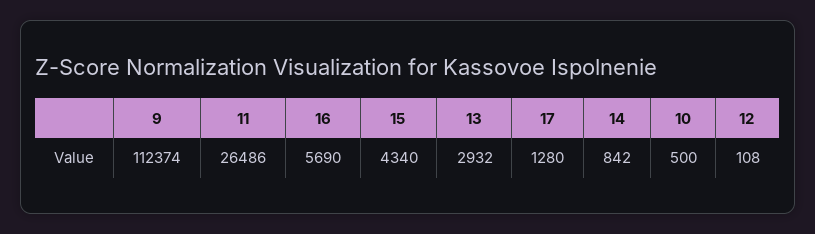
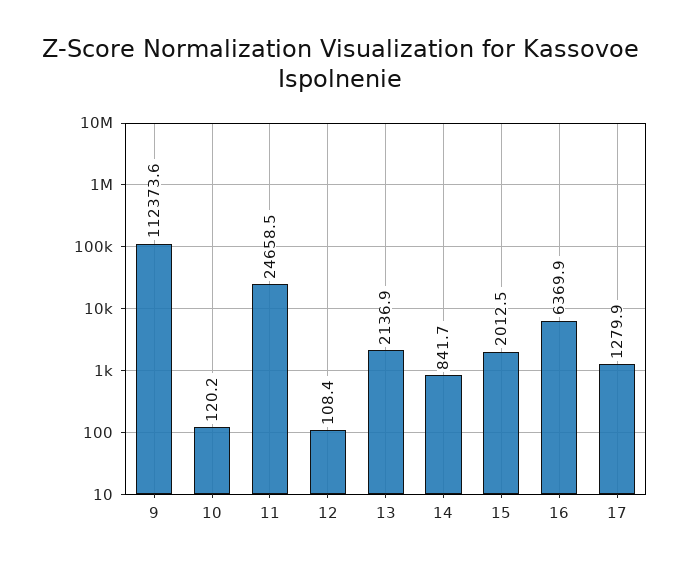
  {
    "9": 112373.6,
-   "11": 26486,
+   "11": 24658.5,
-   "16": 5690,
+   "16": 6369.9,
-   "15": 4340,
+   "15": 2012.5,
-   "13": 2932,
+   "13": 2136.9,
    "17": 1279.9,
    "14": 841.7,
-   "10": 500,
+   "10": 120.2,
    "12": 108.4
  }

